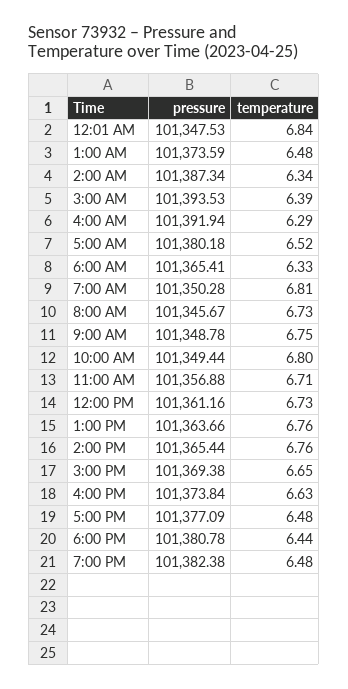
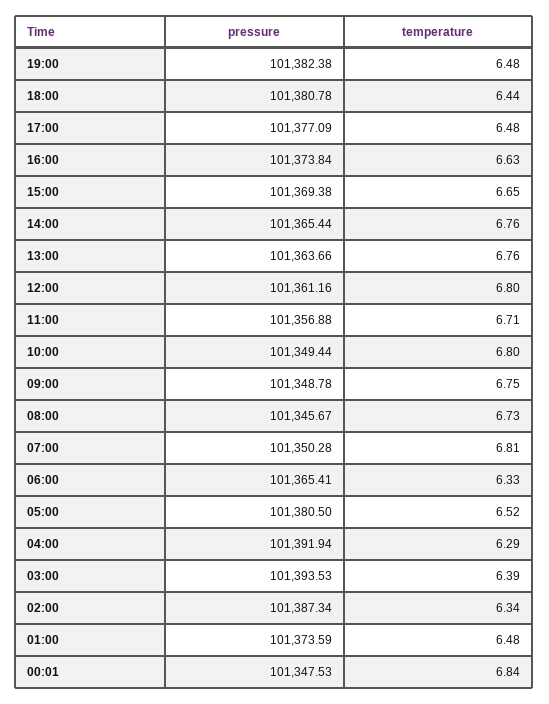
  {
    "pressure": {
      "12:01 AM": 101347.53,
      "1:00 AM": 101373.59,
      "2:00 AM": 101387.34,
      "3:00 AM": 101393.53,
      "4:00 AM": 101391.94,
-     "5:00 AM": 101380.18,
+     "5:00 AM": 101380.5,
      "6:00 AM": 101365.41,
      "7:00 AM": 101350.28,
      "8:00 AM": 101345.67,
      "9:00 AM": 101348.78,
      "10:00 AM": 101349.44,
      "11:00 AM": 101356.88,
      "12:00 PM": 101361.16,
      "1:00 PM": 101363.66,
      "2:00 PM": 101365.44,
      "3:00 PM": 101369.38,
      "4:00 PM": 101373.84,
      "5:00 PM": 101377.09,
      "6:00 PM": 101380.78,
      "7:00 PM": 101382.38
    },
    "temperature": {
      "12:01 AM": 6.84,
      "1:00 AM": 6.48,
      "2:00 AM": 6.34,
      "3:00 AM": 6.39,
      "4:00 AM": 6.29,
      "5:00 AM": 6.52,
      "6:00 AM": 6.33,
      "7:00 AM": 6.81,
      "8:00 AM": 6.73,
      "9:00 AM": 6.75,
      "10:00 AM": 6.8,
      "11:00 AM": 6.71,
-     "12:00 PM": 6.73,
+     "12:00 PM": 6.8,
      "1:00 PM": 6.76,
      "2:00 PM": 6.76,
      "3:00 PM": 6.65,
      "4:00 PM": 6.63,
      "5:00 PM": 6.48,
      "6:00 PM": 6.44,
      "7:00 PM": 6.48
    }
  }

